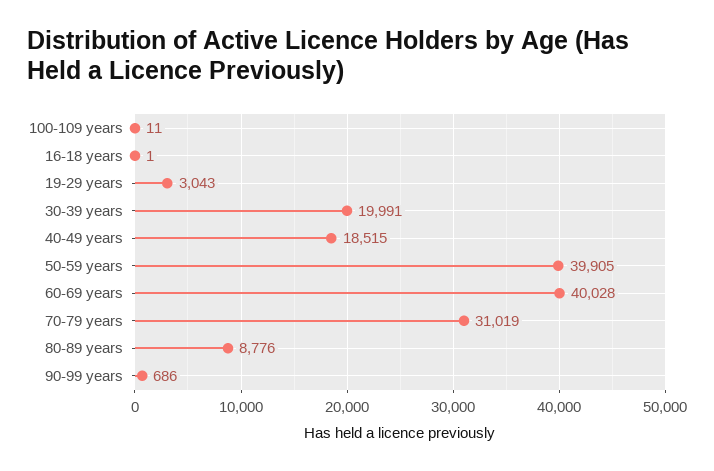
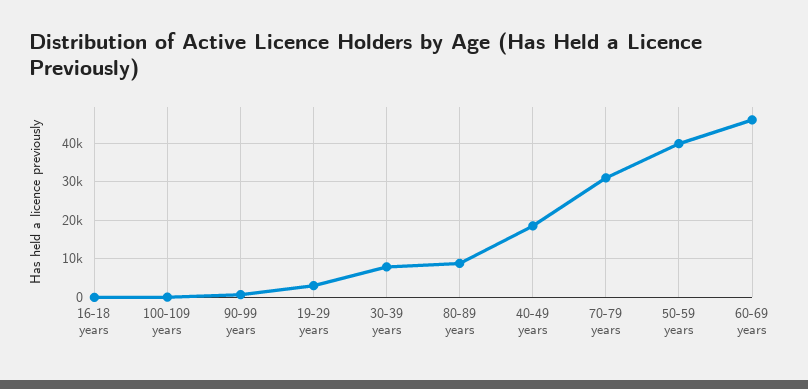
  {
    "100-109 years": 11,
    "16-18 years": 1,
    "19-29 years": 3043,
-   "30-39 years": 19991,
+   "30-39 years": 8000,
    "40-49 years": 18515,
    "50-59 years": 39905,
-   "60-69 years": 40028,
+   "60-69 years": 46000,
    "70-79 years": 31019,
    "80-89 years": 8776,
    "90-99 years": 686
  }

